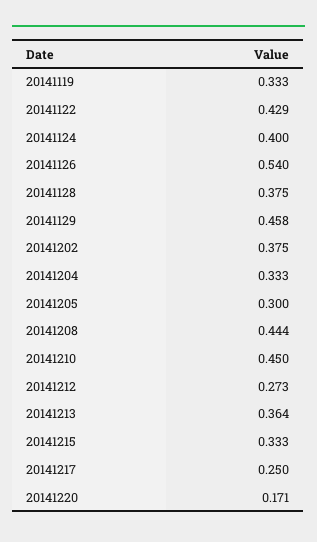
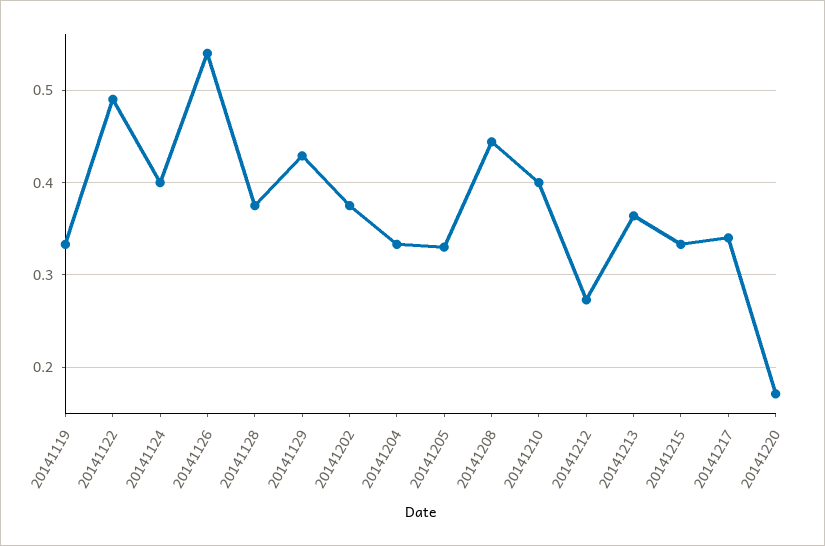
  {
    "20141119": 0.333,
-   "20141122": 0.429,
+   "20141122": 0.49,
    "20141124": 0.4,
    "20141126": 0.54,
    "20141128": 0.375,
-   "20141129": 0.458,
+   "20141129": 0.43,
    "20141202": 0.375,
    "20141204": 0.333,
-   "20141205": 0.3,
+   "20141205": 0.33,
    "20141208": 0.444,
-   "20141210": 0.45,
+   "20141210": 0.4,
    "20141212": 0.273,
    "20141213": 0.364,
    "20141215": 0.333,
-   "20141217": 0.25,
+   "20141217": 0.34,
    "20141220": 0.171
  }

